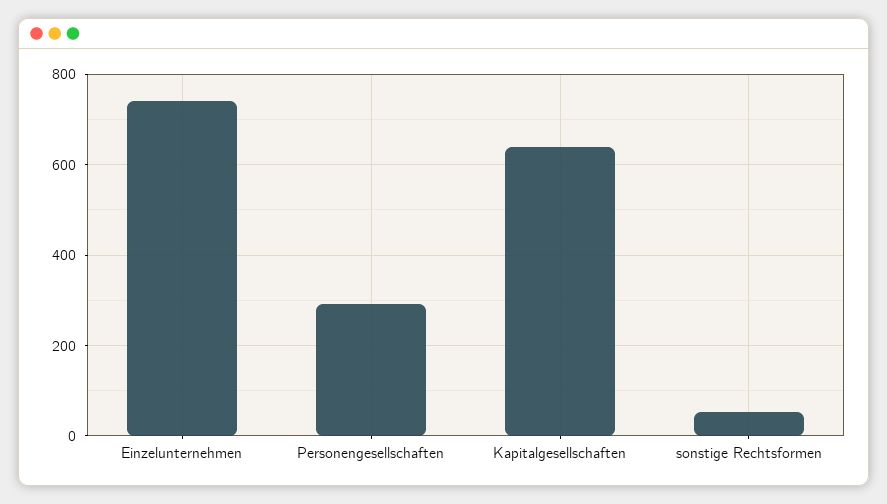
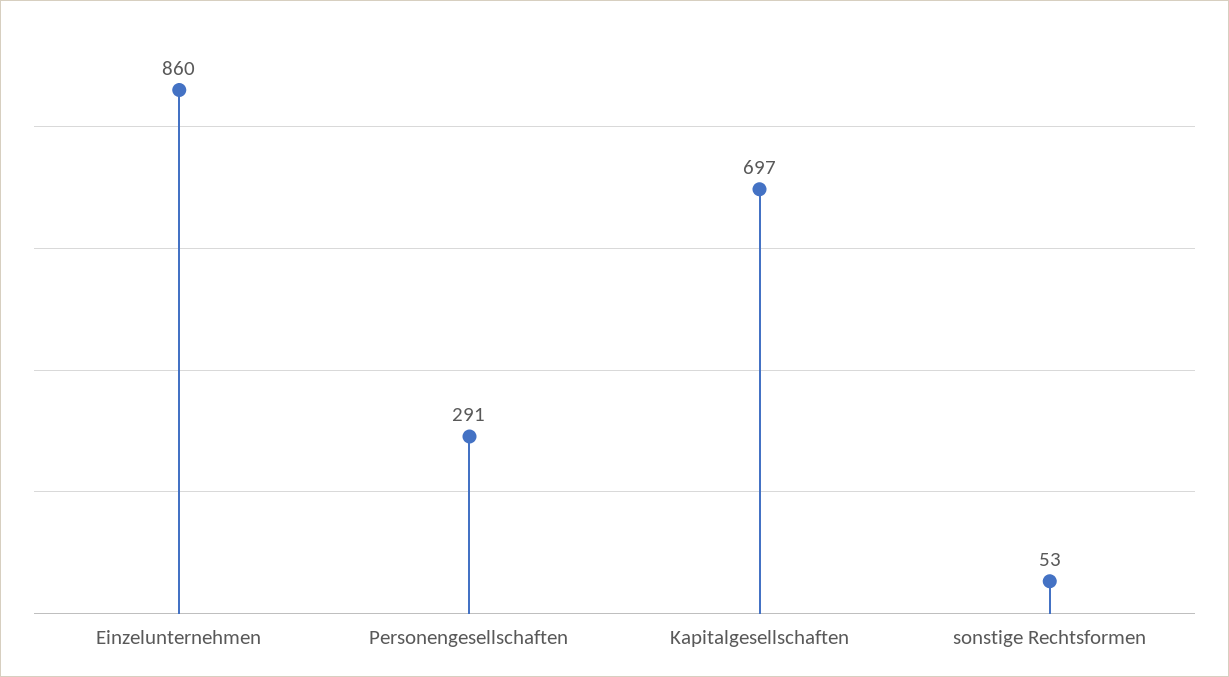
  {
-   "Einzelunternehmen": 740,
+   "Einzelunternehmen": 860,
    "Personengesellschaften": 291,
-   "Kapitalgesellschaften": 640,
+   "Kapitalgesellschaften": 697,
    "sonstige Rechtsformen": 53
  }

